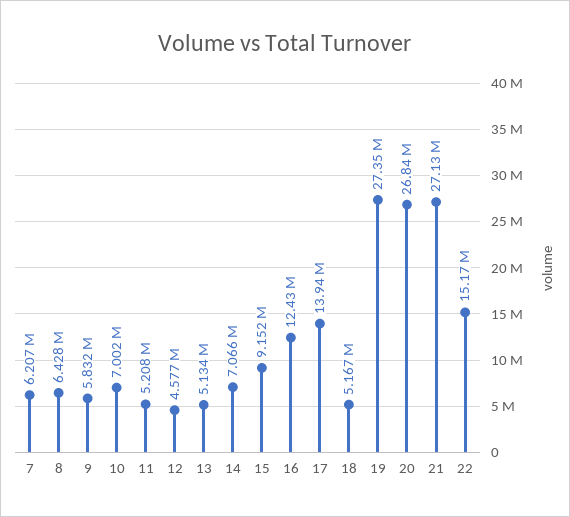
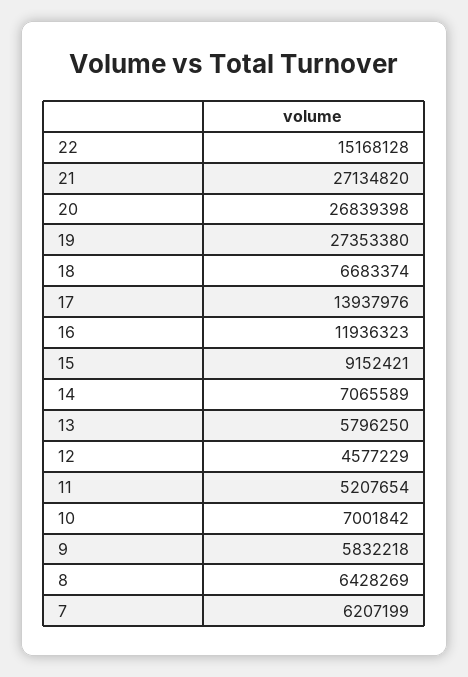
  {
    "7": 6207199,
    "8": 6428269,
    "9": 5832218,
    "10": 7001842,
    "11": 5207654,
    "12": 4577229,
-   "13": 5134000,
+   "13": 5796250,
    "14": 7065589,
    "15": 9152421,
-   "16": 12430000,
+   "16": 11936323,
    "17": 13937976,
-   "18": 5167000,
+   "18": 6683374,
    "19": 27353380,
    "20": 26839398,
    "21": 27134820,
    "22": 15168128
  }

